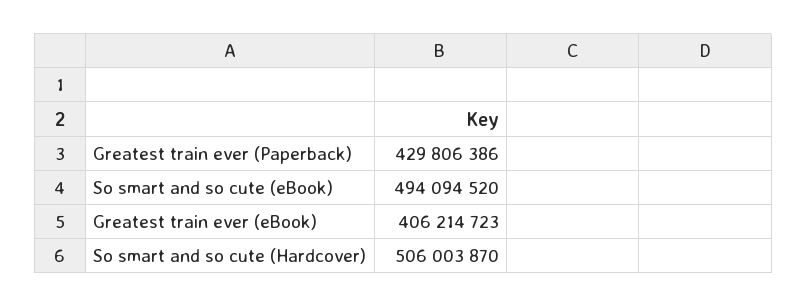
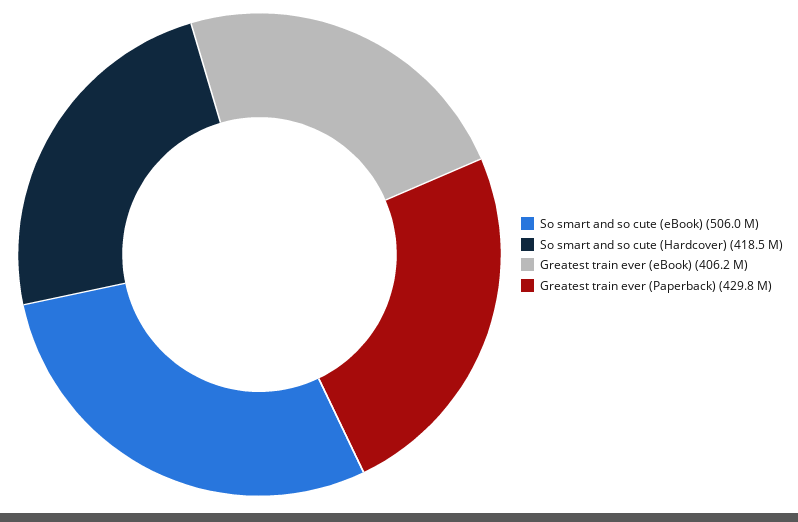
  {
    "Greatest train ever (Paperback)": 429806386,
-   "So smart and so cute (eBook)": 494094520,
+   "So smart and so cute (eBook)": 506000000,
    "Greatest train ever (eBook)": 406214723,
-   "So smart and so cute (Hardcover)": 506003870
+   "So smart and so cute (Hardcover)": 418500000
  }

